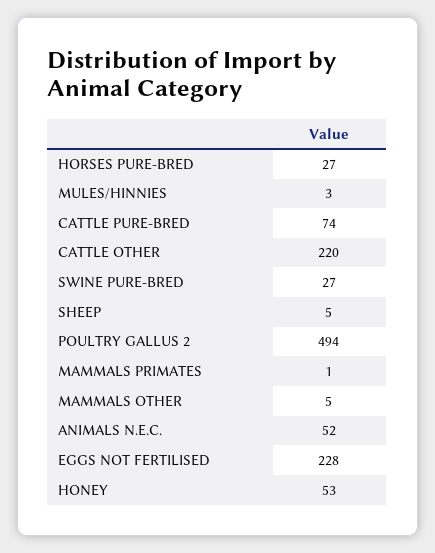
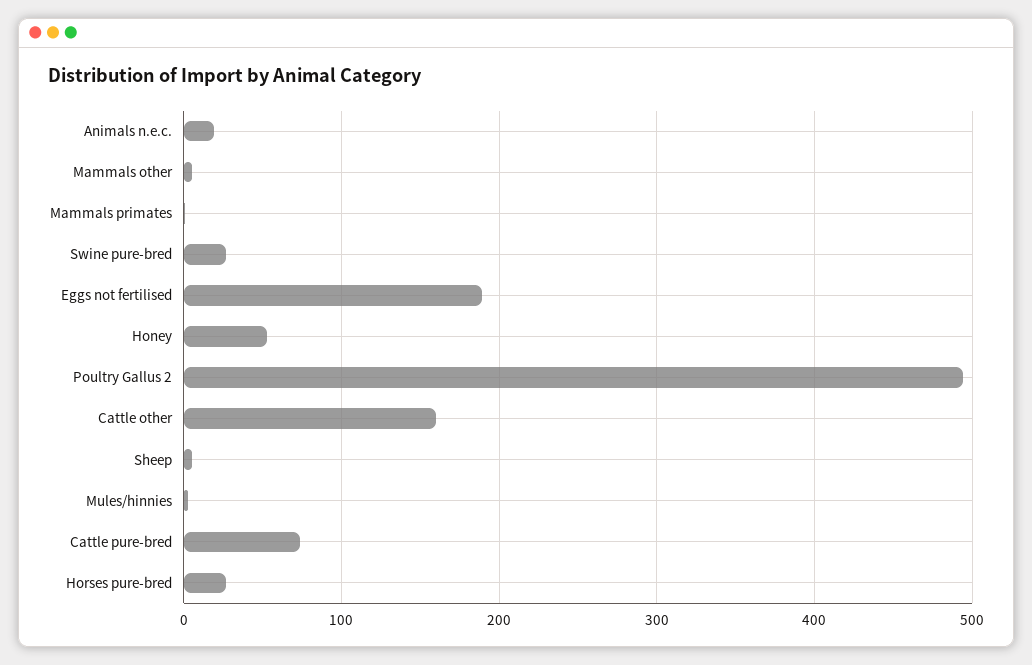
  {
    "HORSES PURE-BRED": 27,
    "MULES/HINNIES": 3,
    "CATTLE PURE-BRED": 74,
-   "CATTLE OTHER": 220,
+   "CATTLE OTHER": 160,
    "SWINE PURE-BRED": 27,
    "SHEEP": 5,
    "POULTRY GALLUS 2": 494,
    "MAMMALS PRIMATES": 1,
    "MAMMALS OTHER": 5,
-   "ANIMALS N.E.C.": 52,
+   "ANIMALS N.E.C.": 20,
-   "EGGS NOT FERTILISED": 228,
+   "EGGS NOT FERTILISED": 190,
    "HONEY": 53
  }

